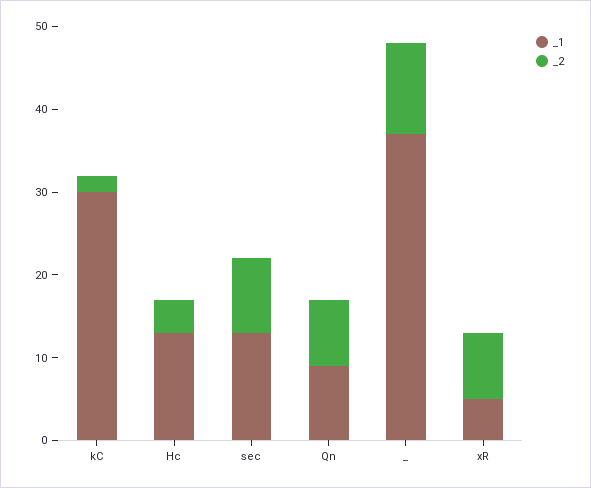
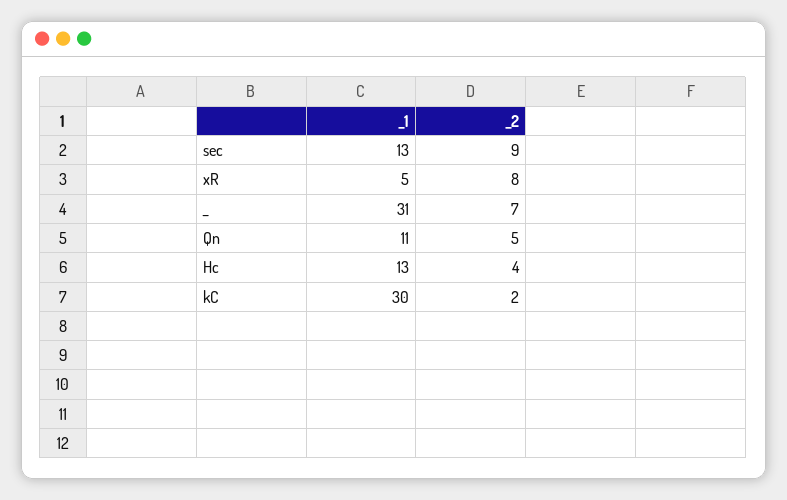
  {
    "_1": {
      "kC": 30,
      "Hc": 13,
      "sec": 13,
-     "Qn": 9,
+     "Qn": 11,
-     "_": 37,
+     "_": 31,
      "xR": 5
    },
    "_2": {
      "kC": 2,
      "Hc": 4,
      "sec": 9,
-     "Qn": 8,
+     "Qn": 5,
-     "_": 11,
+     "_": 7,
      "xR": 8
    }
  }

